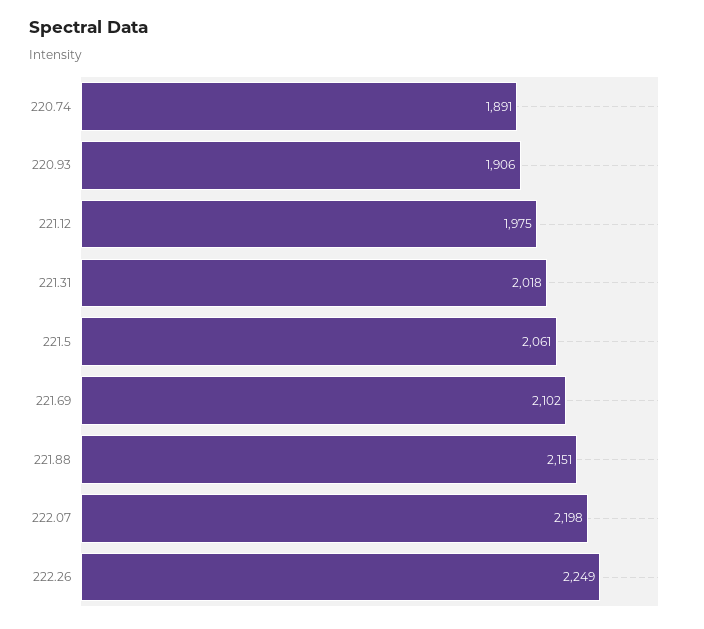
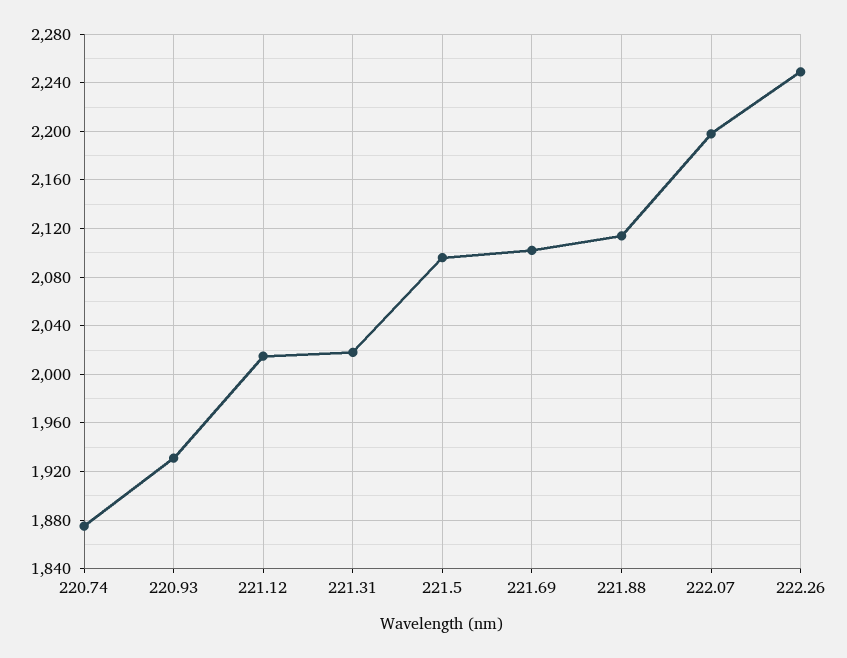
  {
-   "220.74": 1891,
+   "220.74": 1875,
-   "220.93": 1906,
+   "220.93": 1930,
-   "221.12": 1975,
+   "221.12": 2015,
    "221.31": 2018,
-   "221.5": 2061,
+   "221.5": 2095,
    "221.69": 2102,
-   "221.88": 2151,
+   "221.88": 2115,
    "222.07": 2198,
    "222.26": 2249
  }

